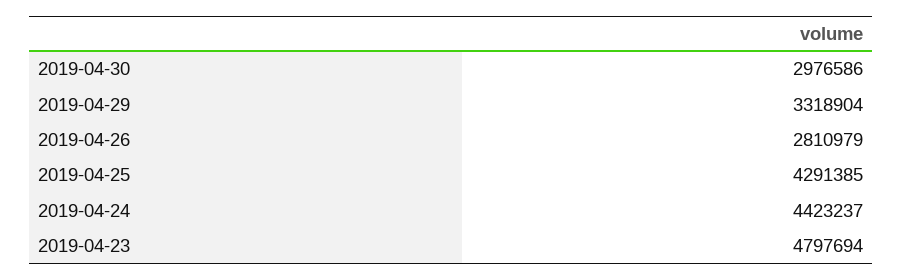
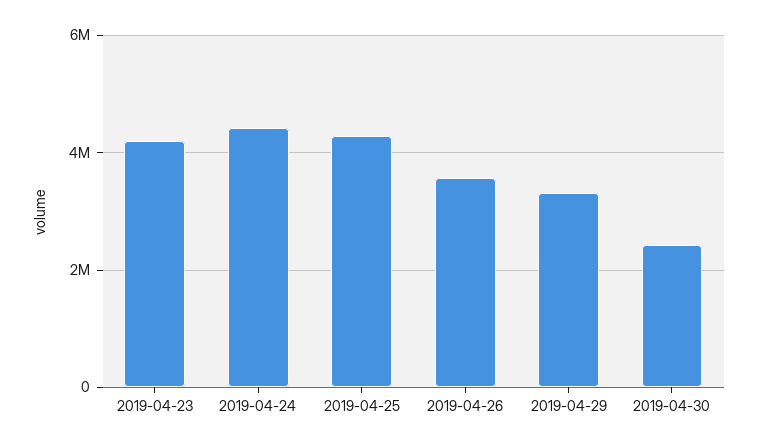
  {
-   "2019-04-30": 2976586,
+   "2019-04-30": 2400000,
    "2019-04-29": 3318904,
-   "2019-04-26": 2810979,
+   "2019-04-26": 3600000,
    "2019-04-25": 4291385,
    "2019-04-24": 4423237,
-   "2019-04-23": 4797694
+   "2019-04-23": 4200000
  }

